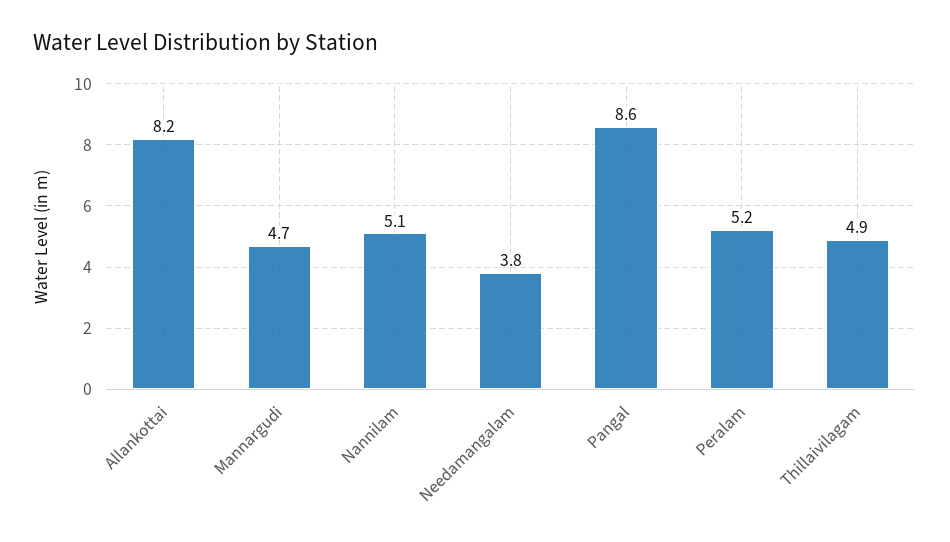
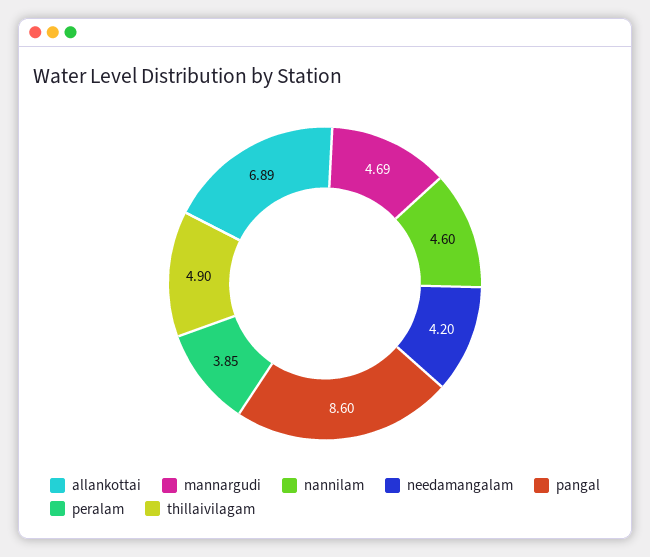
  {
-   "Allankottai": 8.2,
+   "Allankottai": 6.89,
    "Mannargudi": 4.69,
-   "Nannilam": 5.1,
+   "Nannilam": 4.6,
-   "Needamangalam": 3.8,
+   "Needamangalam": 4.2,
    "Pangal": 8.6,
-   "Peralam": 5.2,
+   "Peralam": 3.85,
    "Thillaivilagam": 4.9
  }

